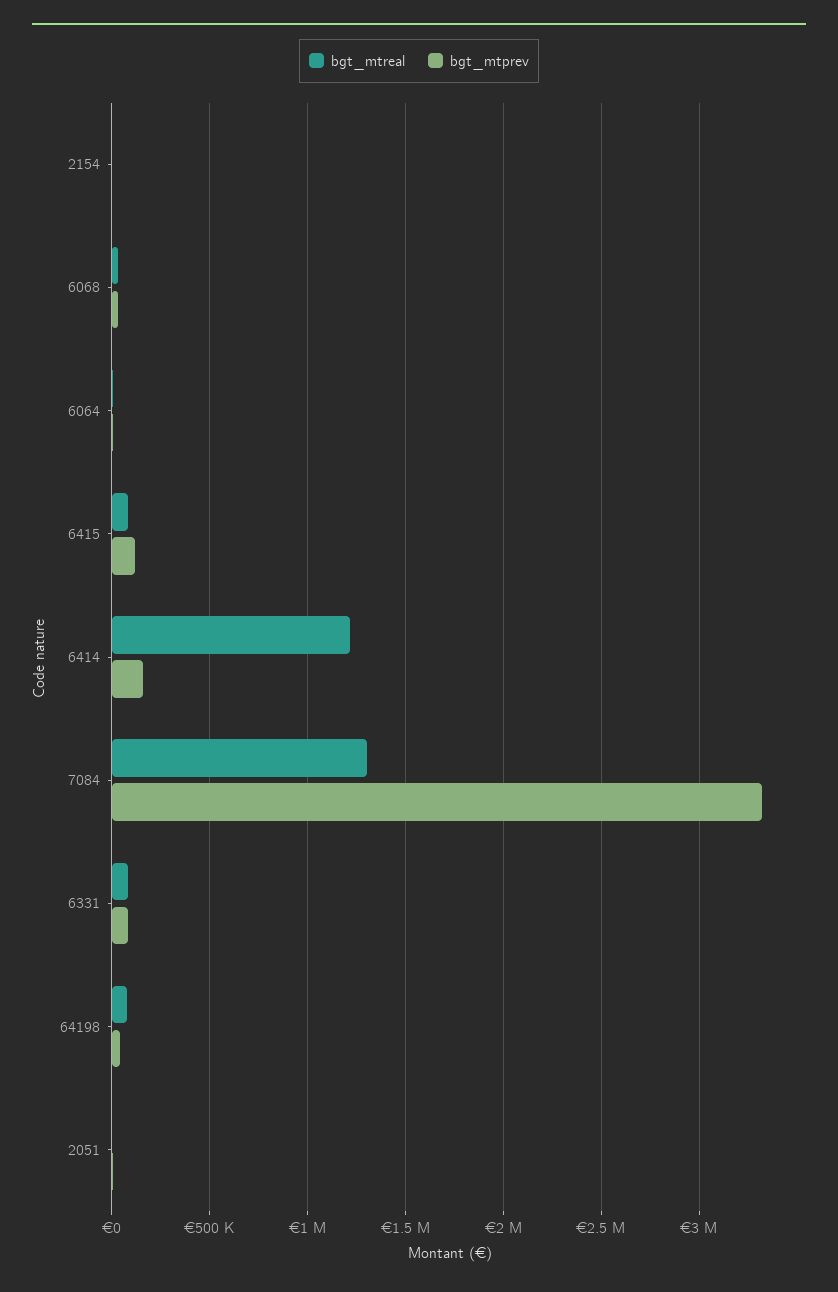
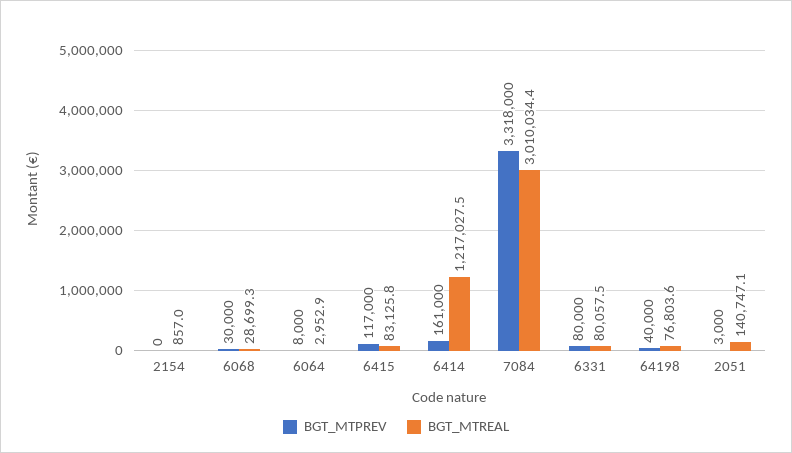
  {
    "bgt_mtreal": {
      "2154": 857,
      "6068": 28699.3,
      "6064": 2952.9,
      "6415": 83125.8,
      "6414": 1217027.5,
-     "7084": 1300000,
+     "7084": 3010034.4,
      "6331": 80057.5,
      "64198": 76803.6,
-     "2051": 0
+     "2051": 140747.1
    },
    "bgt_mtprev": {
      "2154": 0,
      "6068": 30000,
      "6064": 8000,
      "6415": 117000,
      "6414": 161000,
      "7084": 3318000,
      "6331": 80000,
      "64198": 40000,
      "2051": 3000
    }
  }

